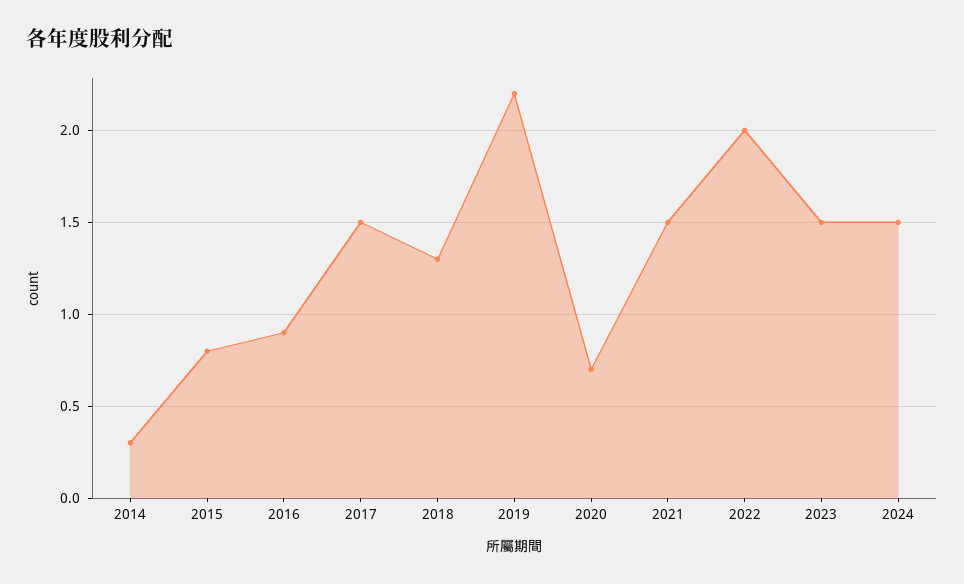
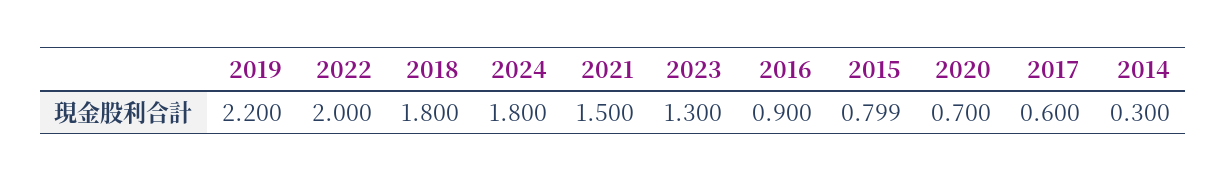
  {
    "2014": 0.3,
    "2015": 0.799,
    "2016": 0.9,
-   "2017": 1.5,
+   "2017": 0.6,
-   "2018": 1.3,
+   "2018": 1.8,
    "2019": 2.2,
    "2020": 0.7,
    "2021": 1.5,
    "2022": 2,
-   "2023": 1.5,
+   "2023": 1.3,
-   "2024": 1.5
+   "2024": 1.8
  }

